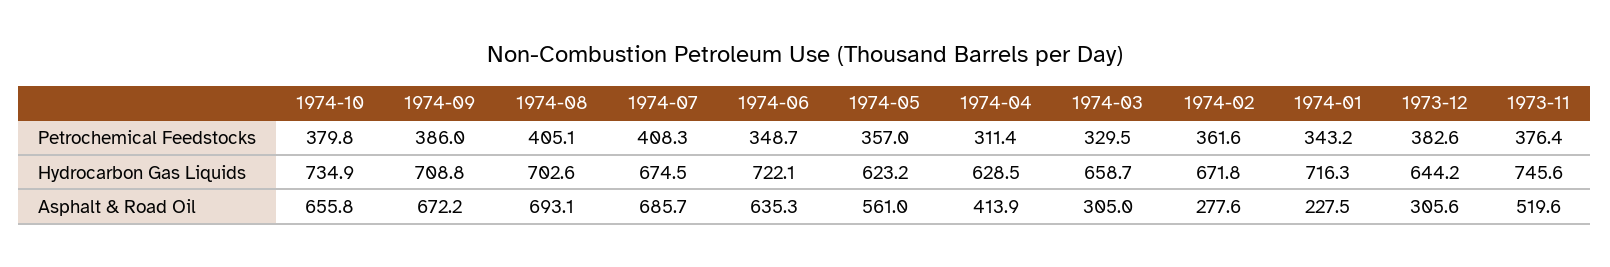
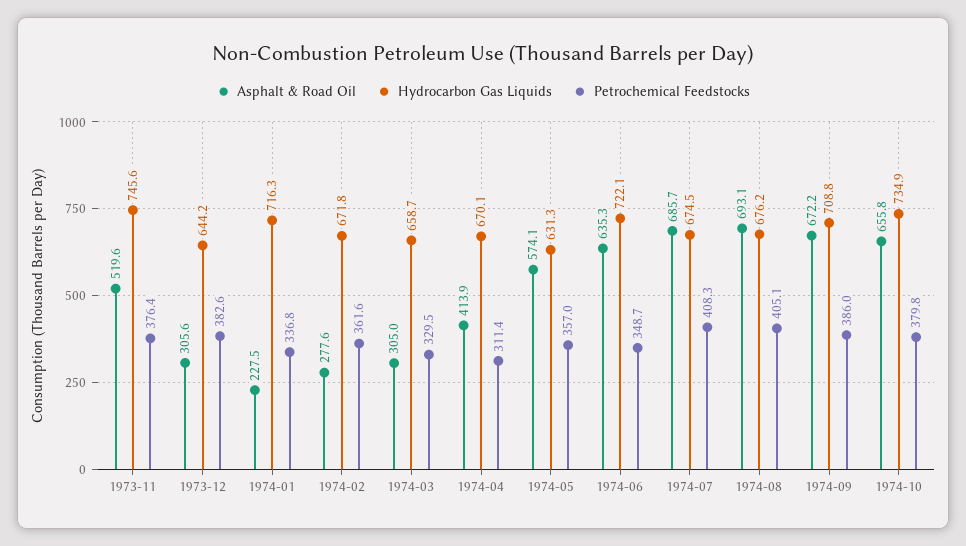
  {
    "Petrochemical Feedstocks": {
      "1974-10": 379.8,
      "1974-09": 386,
      "1974-08": 405.1,
      "1974-07": 408.3,
      "1974-06": 348.7,
      "1974-05": 357,
      "1974-04": 311.4,
      "1974-03": 329.5,
      "1974-02": 361.6,
-     "1974-01": 343.2,
+     "1974-01": 336.8,
      "1973-12": 382.6,
      "1973-11": 376.4
    },
    "Hydrocarbon Gas Liquids": {
      "1974-10": 734.9,
      "1974-09": 708.8,
-     "1974-08": 702.6,
+     "1974-08": 676.2,
      "1974-07": 674.5,
      "1974-06": 722.1,
-     "1974-05": 623.2,
+     "1974-05": 631.3,
-     "1974-04": 628.5,
+     "1974-04": 670.1,
      "1974-03": 658.7,
      "1974-02": 671.8,
      "1974-01": 716.3,
      "1973-12": 644.2,
      "1973-11": 745.6
    },
    "Asphalt & Road Oil": {
      "1974-10": 655.8,
      "1974-09": 672.2,
      "1974-08": 693.1,
      "1974-07": 685.7,
      "1974-06": 635.3,
-     "1974-05": 561,
+     "1974-05": 574.1,
      "1974-04": 413.9,
      "1974-03": 305,
      "1974-02": 277.6,
      "1974-01": 227.5,
      "1973-12": 305.6,
      "1973-11": 519.6
    }
  }

